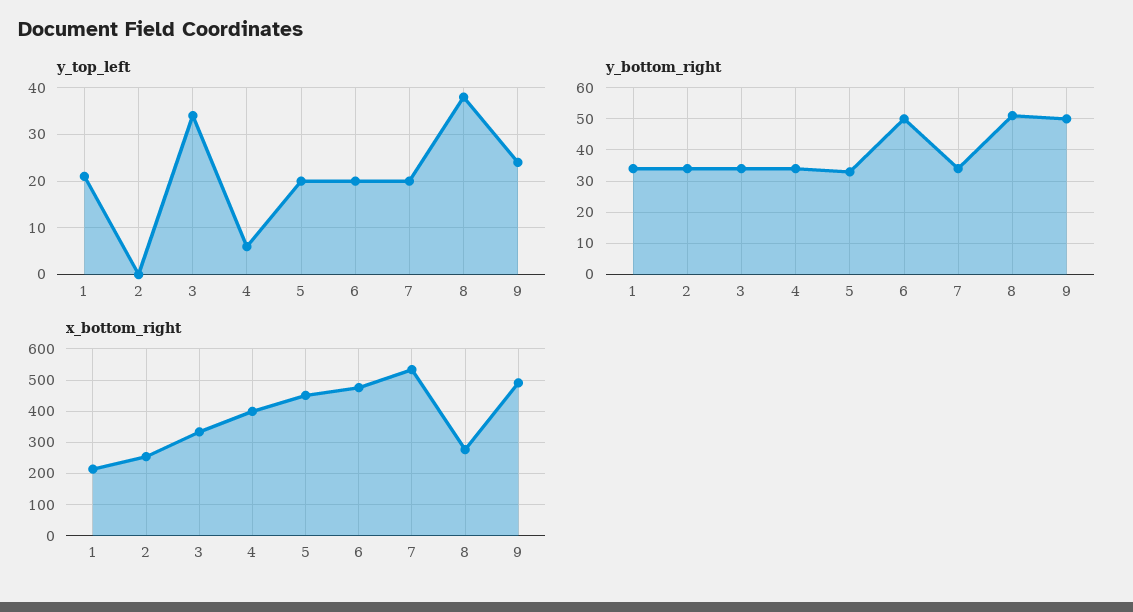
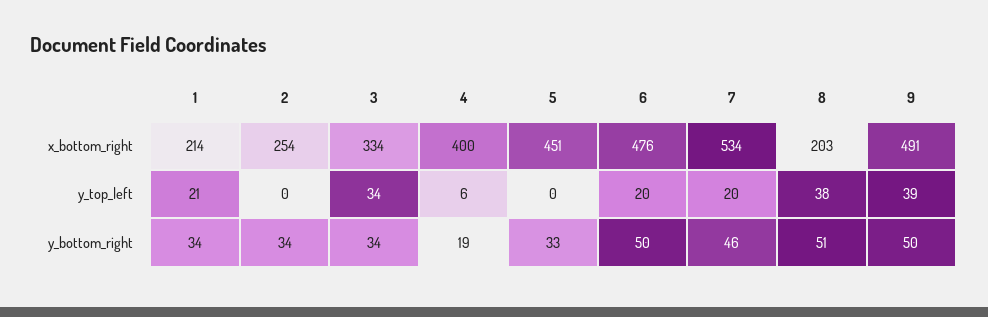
  {
    "y_top_left": {
      "1": 21,
      "2": 0,
      "3": 34,
      "4": 6,
-     "5": 20,
+     "5": 0,
      "6": 20,
      "7": 20,
      "8": 38,
-     "9": 25
+     "9": 39
    },
    "y_bottom_right": {
      "1": 34,
      "2": 34,
      "3": 34,
-     "4": 35,
+     "4": 19,
      "5": 33,
      "6": 50,
-     "7": 35,
+     "7": 46,
      "8": 51,
      "9": 50
    },
    "x_bottom_right": {
      "1": 214,
      "2": 254,
      "3": 334,
      "4": 400,
      "5": 451,
      "6": 476,
      "7": 534,
-     "8": 280,
+     "8": 203,
      "9": 491
    }
  }

